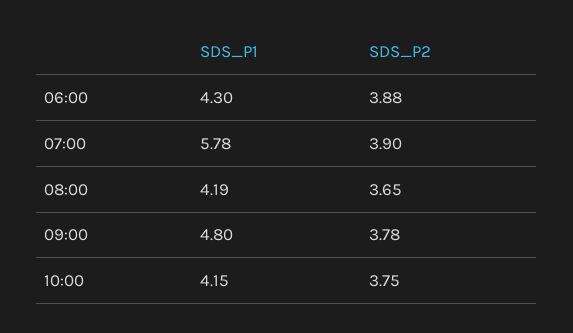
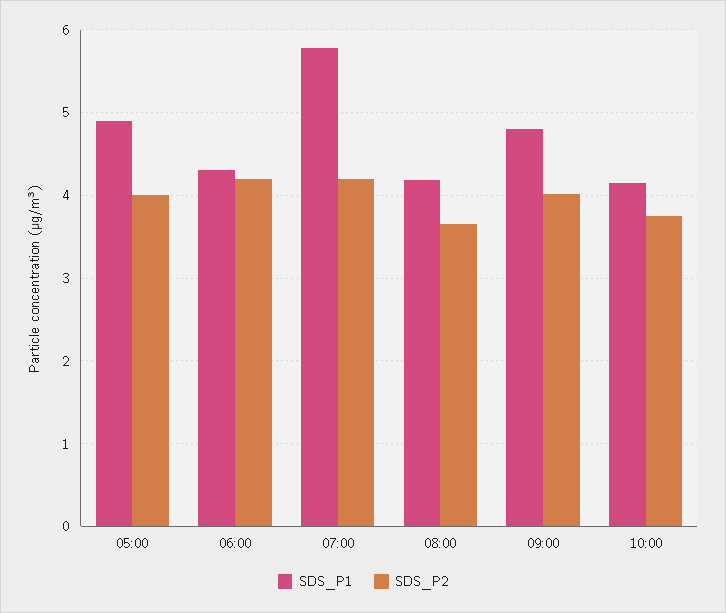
  {
    "SDS_P1": {
      "06:00": 4.3,
      "07:00": 5.78,
      "08:00": 4.19,
      "09:00": 4.8,
-     "10:00": 4.15
+     "10:00": 4.15,
+     "05:00": 4.9
    },
    "SDS_P2": {
-     "06:00": 3.88,
+     "06:00": 4.2,
-     "07:00": 3.9,
+     "07:00": 4.2,
      "08:00": 3.65,
-     "09:00": 3.78,
+     "09:00": 4,
-     "10:00": 3.75
+     "10:00": 3.75,
+     "05:00": 4
    }
  }

